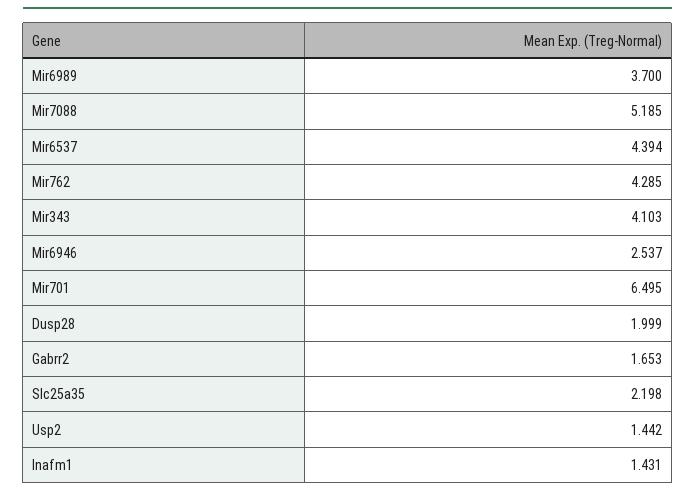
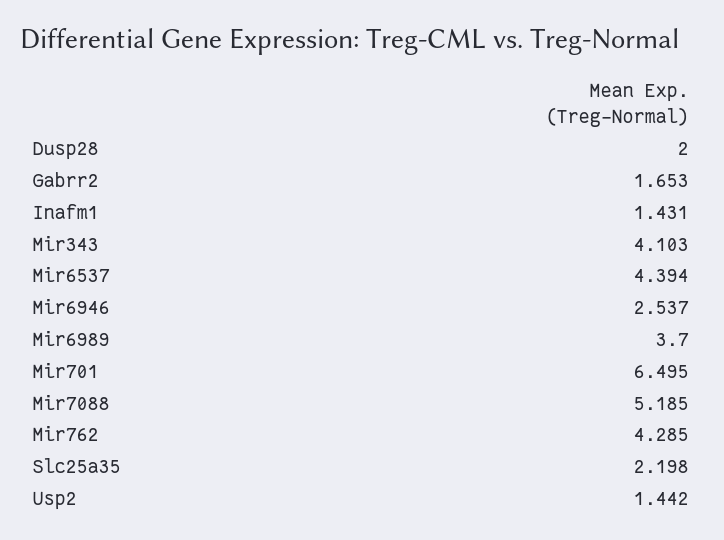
  {
    "Mir6989": 3.7,
    "Mir7088": 5.185,
    "Mir6537": 4.394,
    "Mir762": 4.285,
    "Mir343": 4.103,
    "Mir6946": 2.537,
    "Mir701": 6.495,
-   "Dusp28": 1.999,
+   "Dusp28": 2,
    "Gabrr2": 1.653,
    "Slc25a35": 2.198,
    "Usp2": 1.442,
    "Inafm1": 1.431
  }

